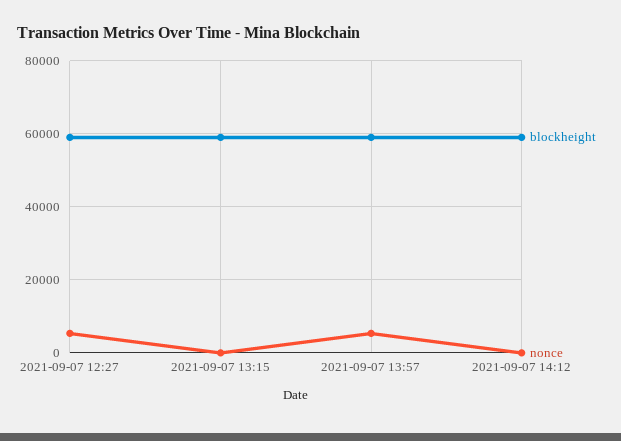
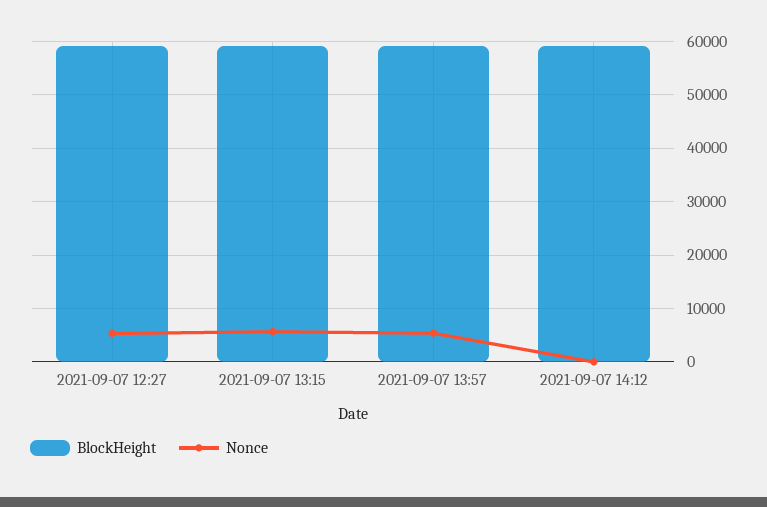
  {
    "blockheight": {
      "2021-09-07 12:27": 60000,
      "2021-09-07 13:15": 60000,
      "2021-09-07 13:57": 60000,
      "2021-09-07 14:12": 60000
    },
    "nonce": {
      "2021-09-07 12:27": 6000,
-     "2021-09-07 13:15": 0,
+     "2021-09-07 13:15": 6000,
      "2021-09-07 13:57": 6000,
      "2021-09-07 14:12": 0
    }
  }

